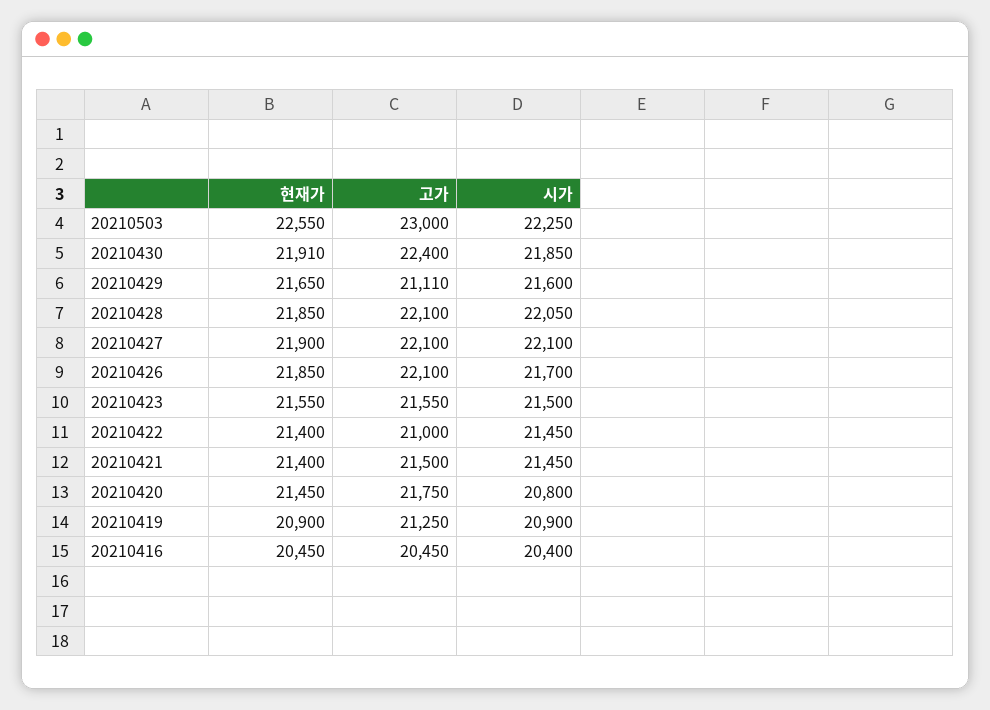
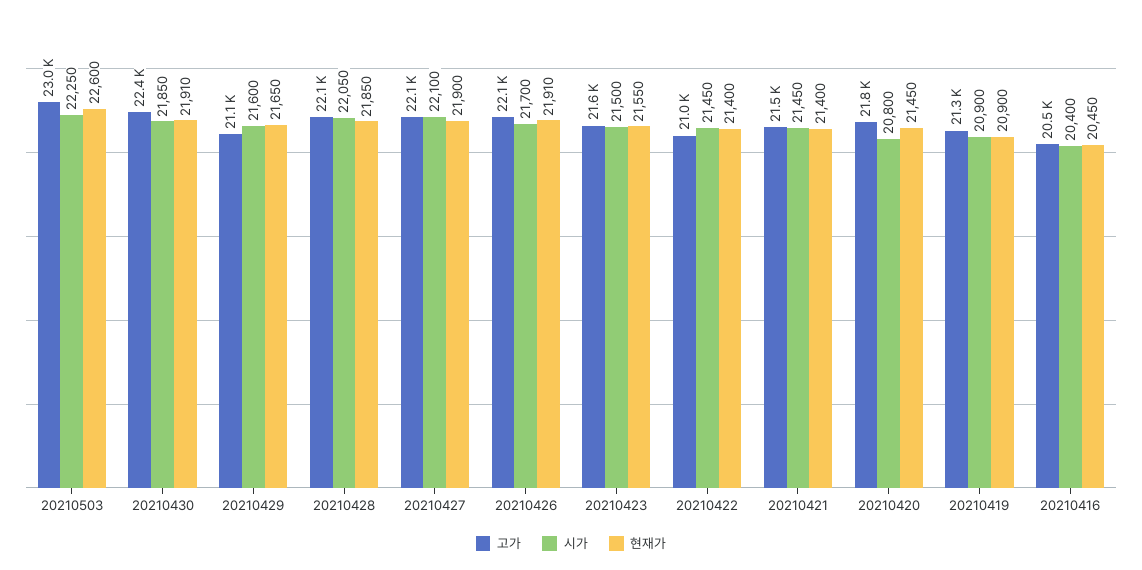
  {
    "현재가": {
-     "20210503": 22550,
+     "20210503": 22600,
      "20210430": 21910,
      "20210429": 21650,
      "20210428": 21850,
      "20210427": 21900,
-     "20210426": 21850,
+     "20210426": 21910,
      "20210423": 21550,
      "20210422": 21400,
      "20210421": 21400,
      "20210420": 21450,
      "20210419": 20900,
      "20210416": 20450
    },
    "고가": {
      "20210503": 23000,
      "20210430": 22400,
      "20210429": 21110,
      "20210428": 22100,
      "20210427": 22100,
      "20210426": 22100,
      "20210423": 21550,
      "20210422": 21000,
      "20210421": 21500,
      "20210420": 21750,
      "20210419": 21250,
      "20210416": 20450
    },
    "시가": {
      "20210503": 22250,
      "20210430": 21850,
      "20210429": 21600,
      "20210428": 22050,
      "20210427": 22100,
      "20210426": 21700,
      "20210423": 21500,
      "20210422": 21450,
      "20210421": 21450,
      "20210420": 20800,
      "20210419": 20900,
      "20210416": 20400
    }
  }

